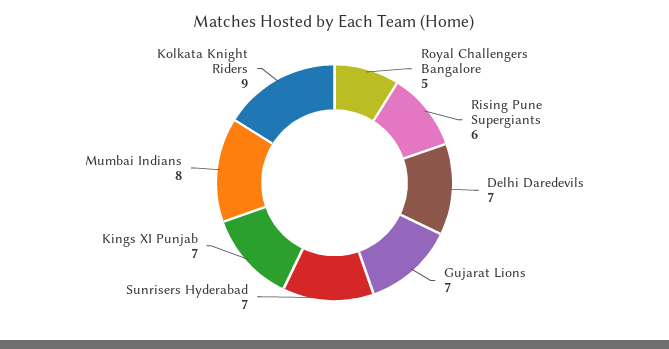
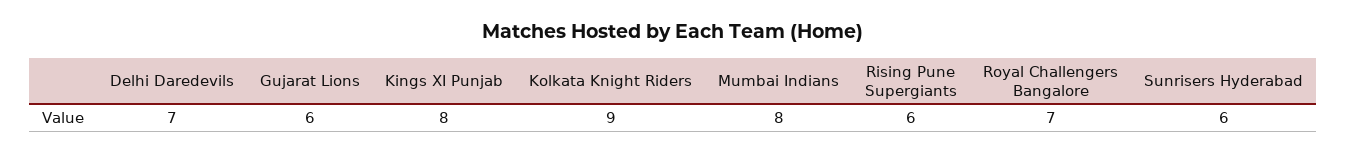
  {
-   "Royal Challengers Bangalore": 5,
+   "Royal Challengers Bangalore": 7,
    "Rising Pune Supergiants": 6,
    "Delhi Daredevils": 7,
-   "Gujarat Lions": 7,
+   "Gujarat Lions": 6,
-   "Sunrisers Hyderabad": 7,
+   "Sunrisers Hyderabad": 6,
-   "Kings XI Punjab": 7,
+   "Kings XI Punjab": 8,
    "Mumbai Indians": 8,
    "Kolkata Knight Riders": 9
  }

